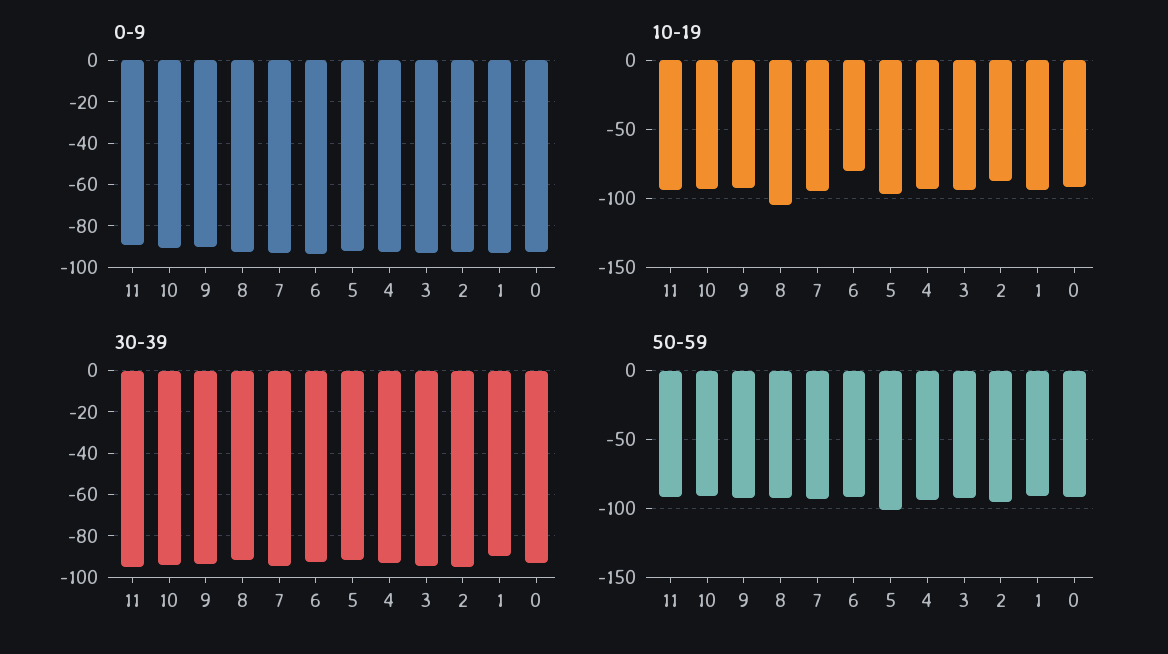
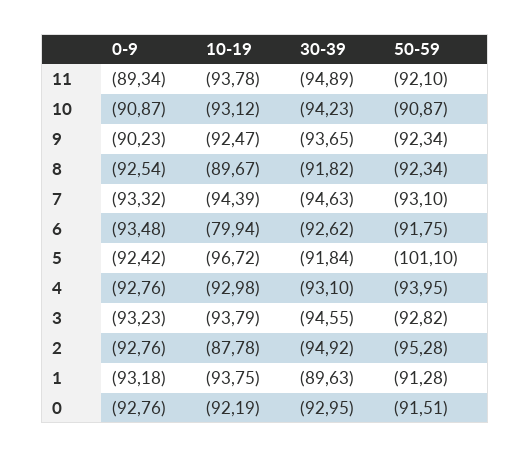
  {
    "0-9": {
      "11": -89.34,
      "10": -90.87,
      "9": -90.23,
      "8": -92.54,
      "7": -93.32,
      "6": -93.48,
      "5": -92.42,
      "4": -92.76,
      "3": -93.23,
      "2": -92.76,
      "1": -93.18,
      "0": -92.76
    },
    "10-19": {
      "11": -93.78,
      "10": -93.12,
      "9": -92.47,
-     "8": -105,
+     "8": -89.67,
      "7": -94.39,
      "6": -79.94,
      "5": -96.72,
      "4": -92.98,
      "3": -93.79,
      "2": -87.78,
      "1": -93.75,
      "0": -92.19
    },
    "30-39": {
      "11": -94.89,
      "10": -94.23,
      "9": -93.65,
      "8": -91.82,
      "7": -94.63,
      "6": -92.62,
      "5": -91.84,
      "4": -93.1,
      "3": -94.55,
      "2": -94.92,
      "1": -89.63,
      "0": -92.95
    },
    "50-59": {
      "11": -92.1,
      "10": -90.87,
      "9": -92.34,
      "8": -92.34,
      "7": -93.1,
      "6": -91.75,
      "5": -101.1,
      "4": -93.95,
      "3": -92.82,
      "2": -95.28,
      "1": -91.28,
      "0": -91.51
    }
  }

